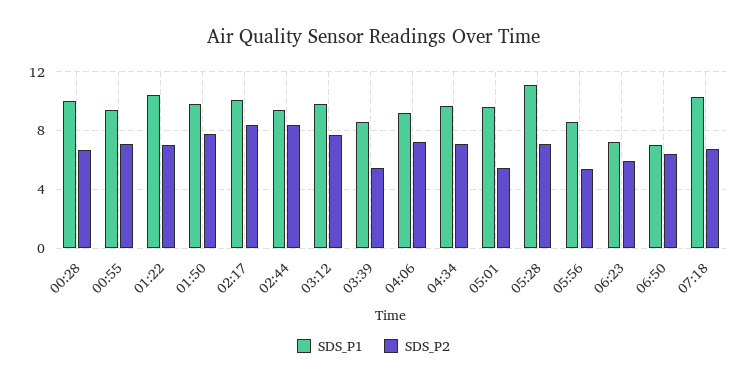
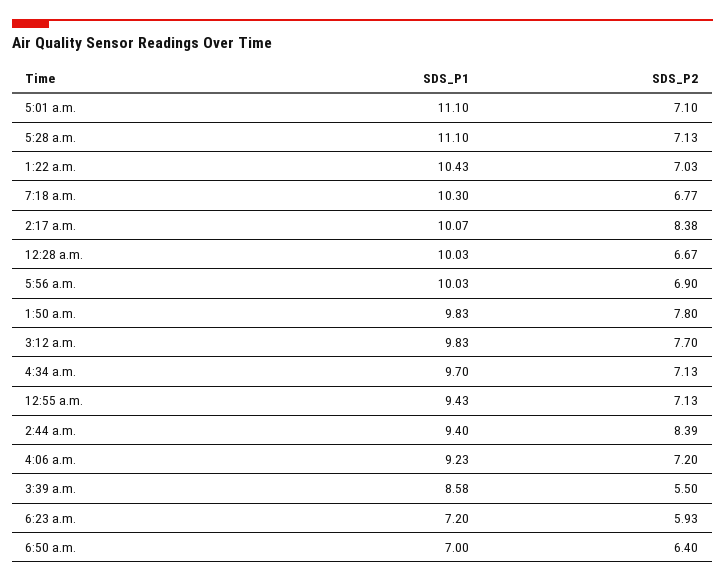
  {
    "SDS_P1": {
      "00:28": 10.03,
      "00:55": 9.43,
      "01:22": 10.43,
      "01:50": 9.83,
      "02:17": 10.07,
      "02:44": 9.4,
      "03:12": 9.83,
      "03:39": 8.58,
      "04:06": 9.23,
      "04:34": 9.7,
-     "05:01": 9.5,
+     "05:01": 11.1,
      "05:28": 11.1,
-     "05:56": 8.5,
+     "05:56": 10.03,
      "06:23": 7.2,
      "06:50": 7,
      "07:18": 10.3
    },
    "SDS_P2": {
      "00:28": 6.67,
      "00:55": 7.13,
      "01:22": 7.03,
      "01:50": 7.8,
      "02:17": 8.38,
      "02:44": 8.39,
      "03:12": 7.7,
      "03:39": 5.5,
      "04:06": 7.2,
      "04:34": 7.13,
-     "05:01": 5.5,
+     "05:01": 7.1,
      "05:28": 7.13,
-     "05:56": 5.5,
+     "05:56": 6.9,
      "06:23": 5.93,
      "06:50": 6.4,
      "07:18": 6.77
    }
  }

